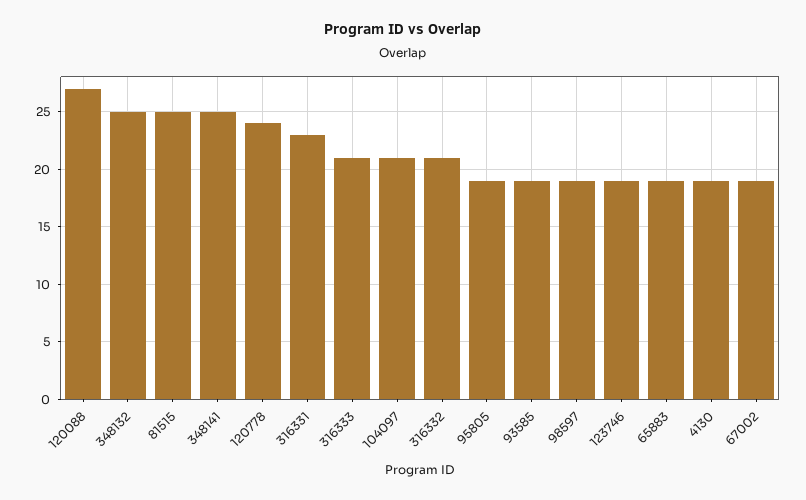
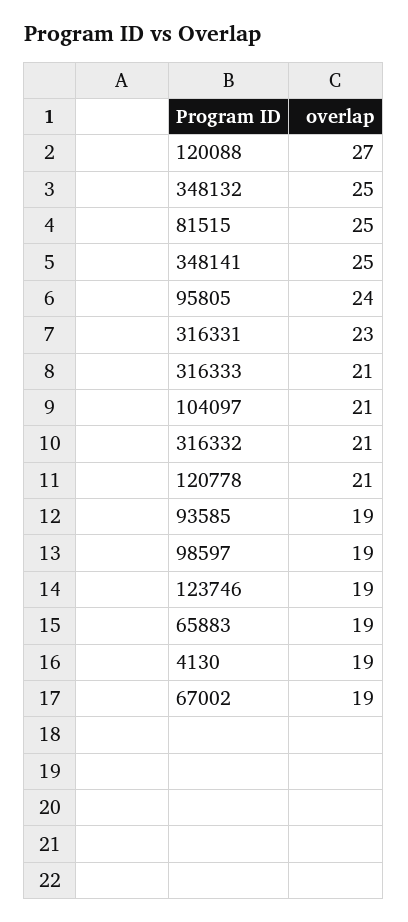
  {
    "120088": 27,
    "348132": 25,
    "81515": 25,
    "348141": 25,
-   "120778": 24,
+   "120778": 21,
    "316331": 23,
    "316333": 21,
    "104097": 21,
    "316332": 21,
-   "95805": 19,
+   "95805": 24,
    "93585": 19,
    "98597": 19,
    "123746": 19,
    "65883": 19,
    "4130": 19,
    "67002": 19
  }

